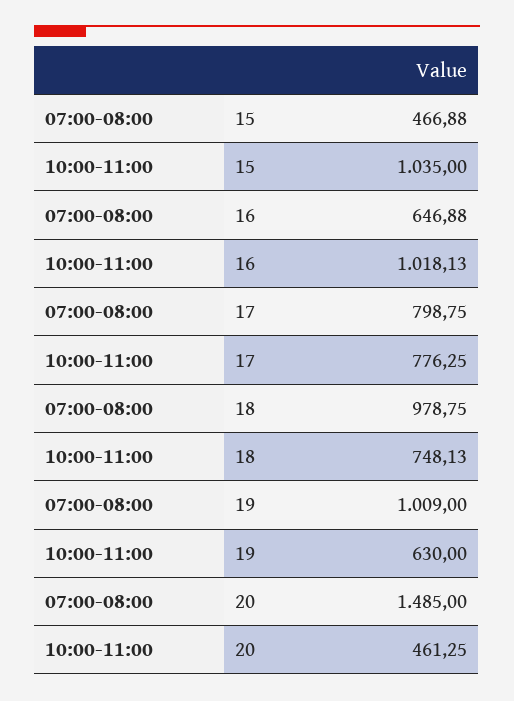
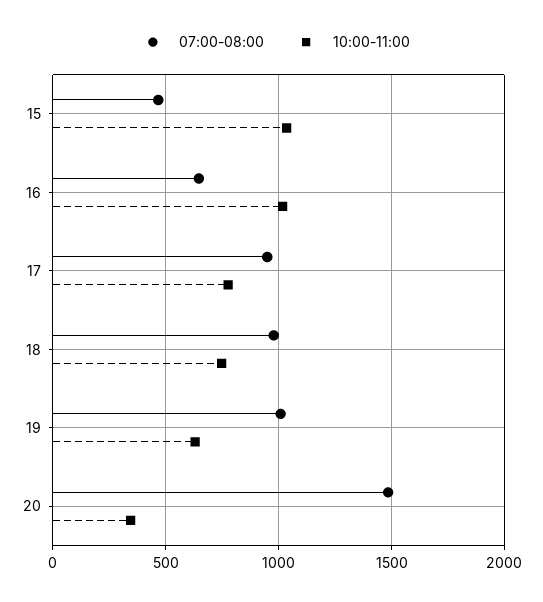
  {
    "07:00-08:00": {
      "15": 466.88,
      "16": 646.88,
-     "17": 798.75,
+     "17": 950,
      "18": 978.75,
      "19": 1009,
      "20": 1485
    },
    "10:00-11:00": {
      "15": 1035,
      "16": 1018.13,
      "17": 776.25,
      "18": 748.13,
      "19": 630,
-     "20": 461.25
+     "20": 350
    }
  }

